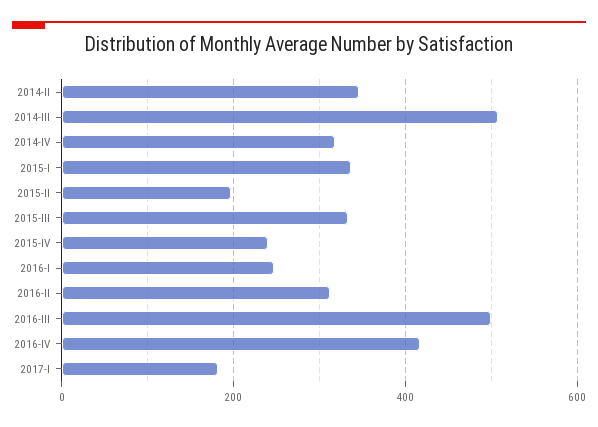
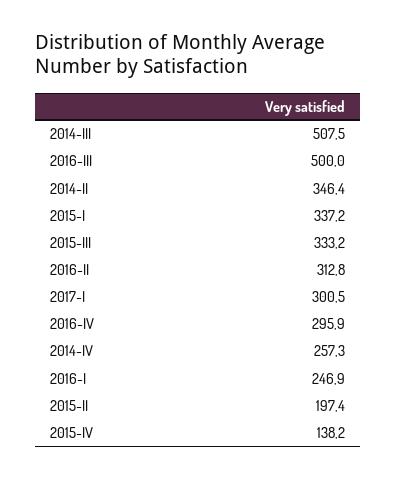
  {
    "2014-II": 346.4,
    "2014-III": 507.5,
-   "2014-IV": 320,
+   "2014-IV": 257.3,
    "2015-I": 337.2,
    "2015-II": 197.4,
    "2015-III": 333.2,
-   "2015-IV": 240,
+   "2015-IV": 138.2,
    "2016-I": 246.9,
    "2016-II": 312.8,
    "2016-III": 500,
-   "2016-IV": 420,
+   "2016-IV": 295.9,
-   "2017-I": 180
+   "2017-I": 300.5
  }

